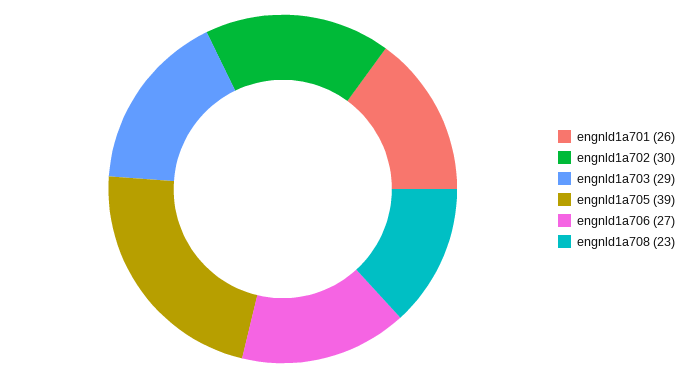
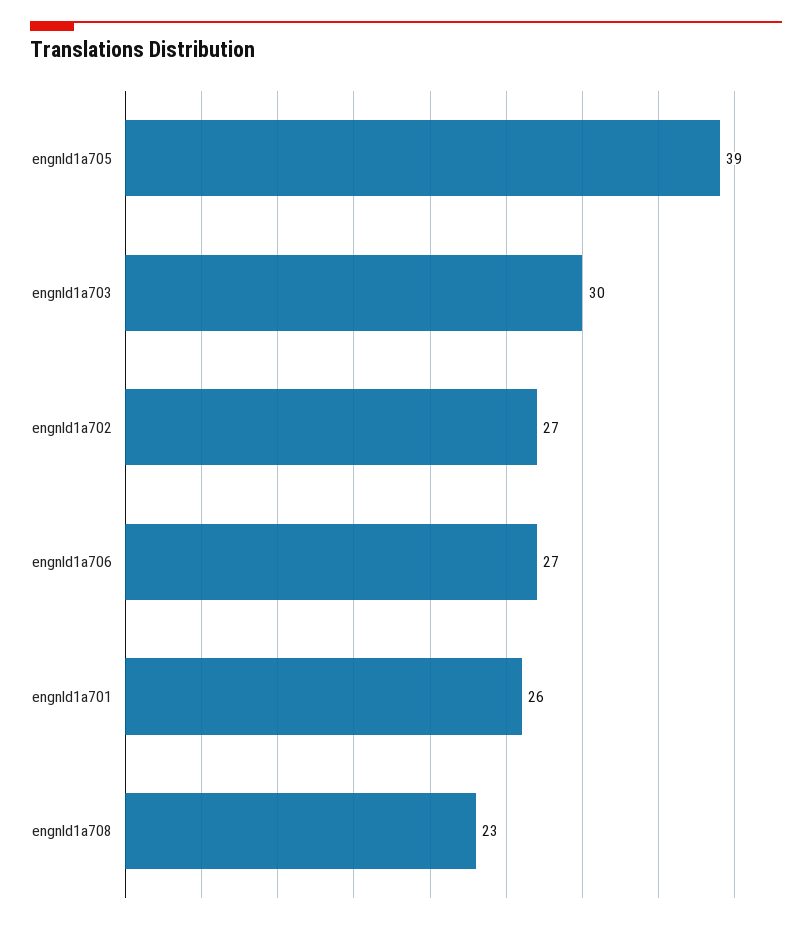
  {
    "engnld1a701": 26,
-   "engnld1a702": 30,
+   "engnld1a702": 27,
-   "engnld1a703": 29,
+   "engnld1a703": 30,
    "engnld1a705": 39,
    "engnld1a706": 27,
    "engnld1a708": 23
  }

